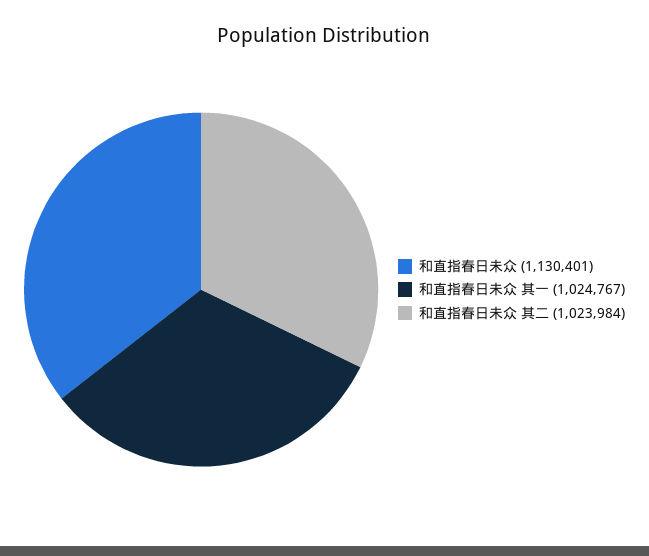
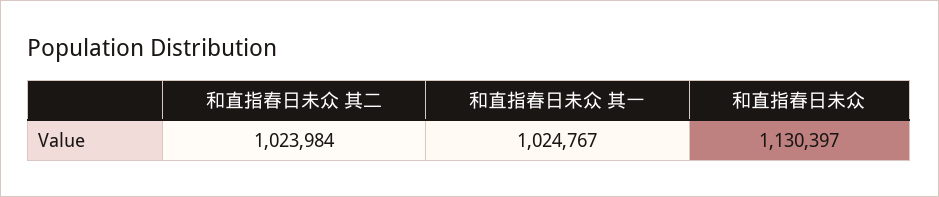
  {
-   "和直指春日未众": 1130401,
+   "和直指春日未众": 1130397,
    "和直指春日未众 其一": 1024767,
    "和直指春日未众 其二": 1023984
  }

